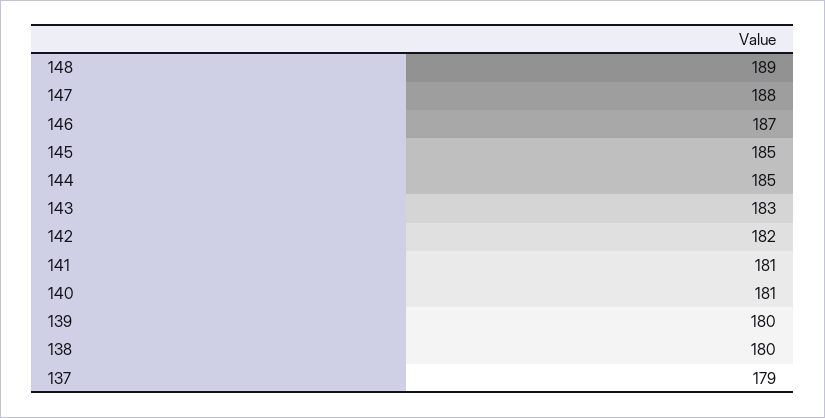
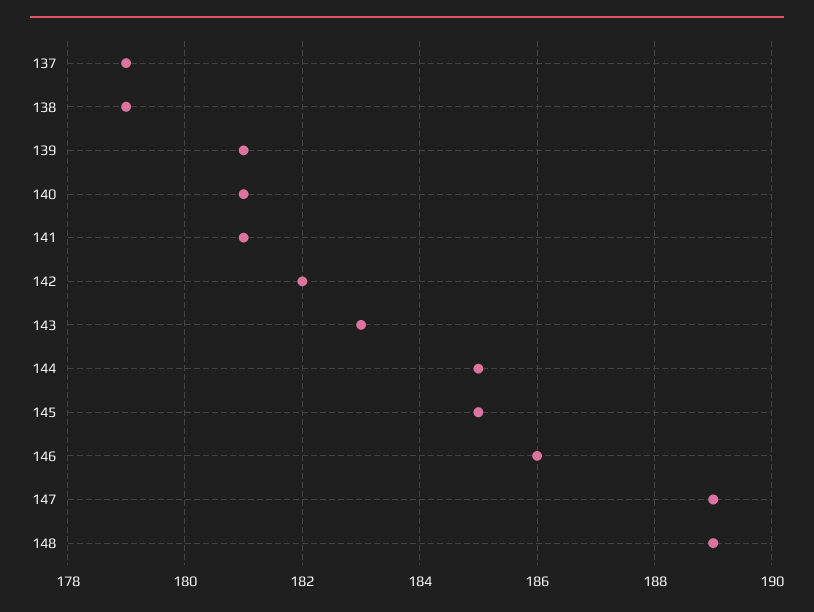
  {
    "148": 189,
-   "147": 188,
+   "147": 189,
-   "146": 187,
+   "146": 186,
    "145": 185,
    "144": 185,
    "143": 183,
    "142": 182,
    "141": 181,
    "140": 181,
-   "139": 180,
+   "139": 181,
-   "138": 180,
+   "138": 179,
    "137": 179
  }

